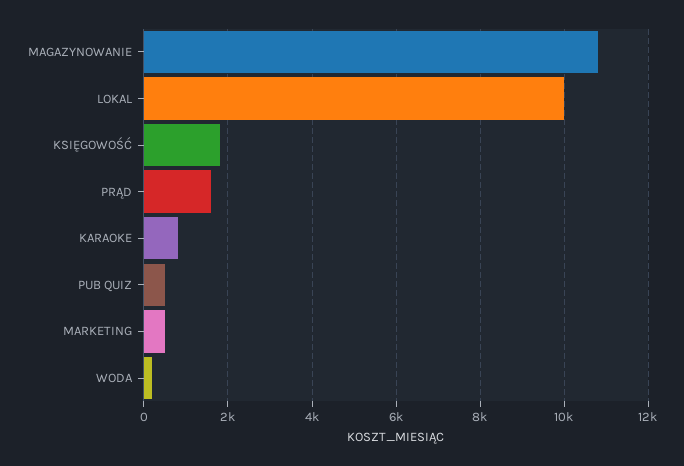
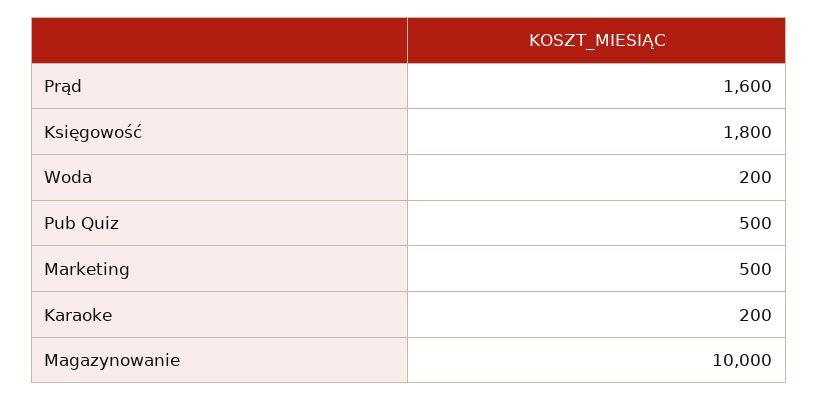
  {
-   "MAGAZYNOWANIE": 10800,
+   "MAGAZYNOWANIE": 10000,
-   "LOKAL": 10000,
    "KSIĘGOWOŚĆ": 1800,
    "PRĄD": 1600,
-   "KARAOKE": 800,
+   "KARAOKE": 200,
    "PUB QUIZ": 500,
    "MARKETING": 500,
    "WODA": 200
  }

